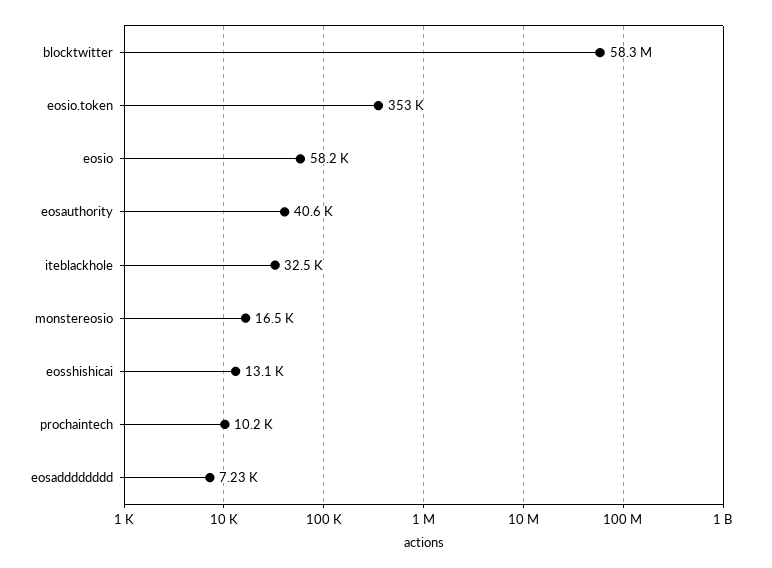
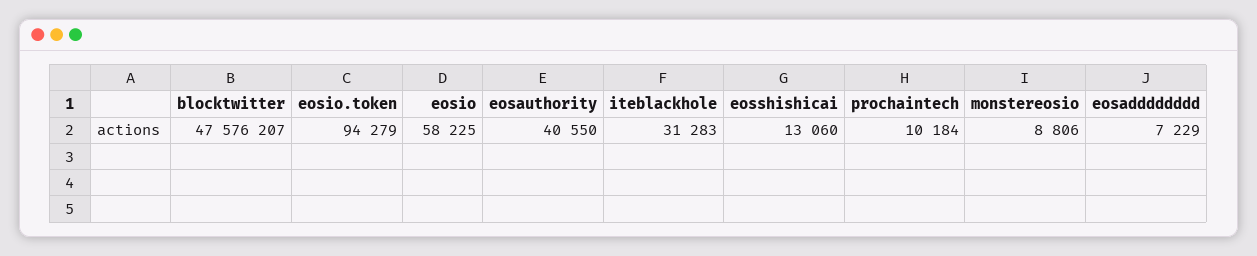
  {
-   "blocktwitter": 58300000,
+   "blocktwitter": 47576207,
-   "eosio.token": 353000,
+   "eosio.token": 94279,
    "eosio": 58225,
    "eosauthority": 40550,
-   "iteblackhole": 32500,
+   "iteblackhole": 31283,
-   "monstereosio": 16500,
+   "monstereosio": 8806,
    "eosshishicai": 13060,
    "prochaintech": 10184,
    "eosadddddddd": 7229
  }

